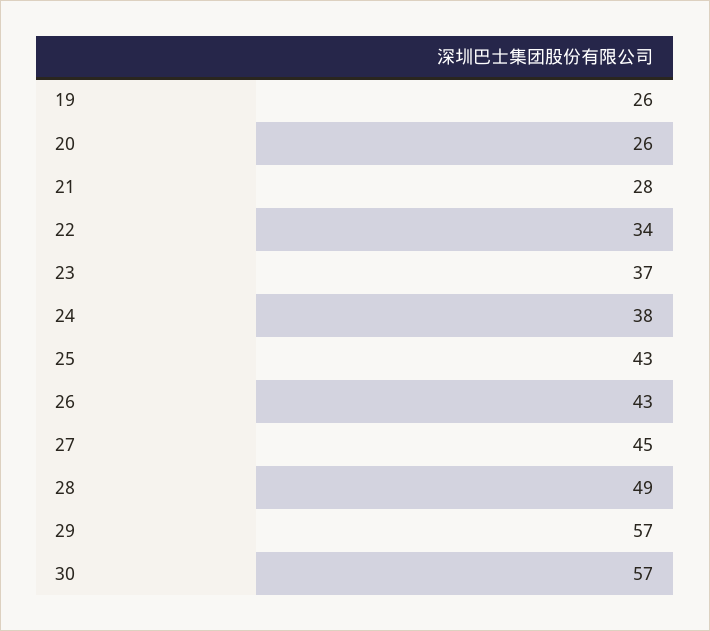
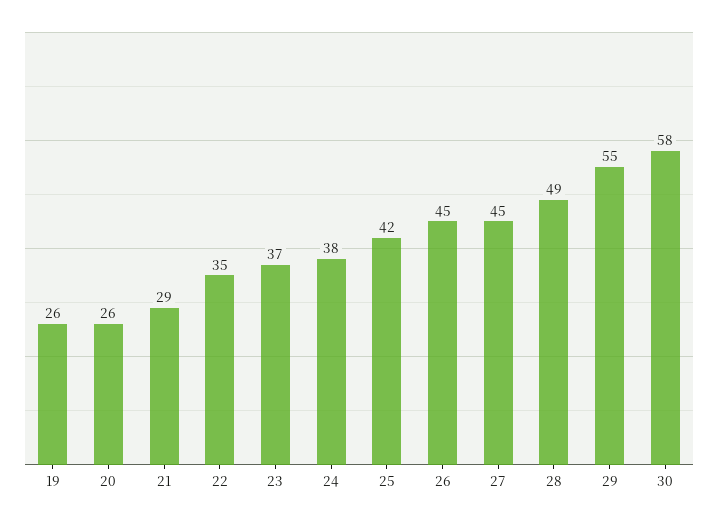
  {
    "19": 26,
    "20": 26,
-   "21": 28,
+   "21": 29,
-   "22": 34,
+   "22": 35,
    "23": 37,
    "24": 38,
-   "25": 43,
+   "25": 42,
-   "26": 43,
+   "26": 45,
    "27": 45,
    "28": 49,
-   "29": 57,
+   "29": 55,
-   "30": 57
+   "30": 58
  }

